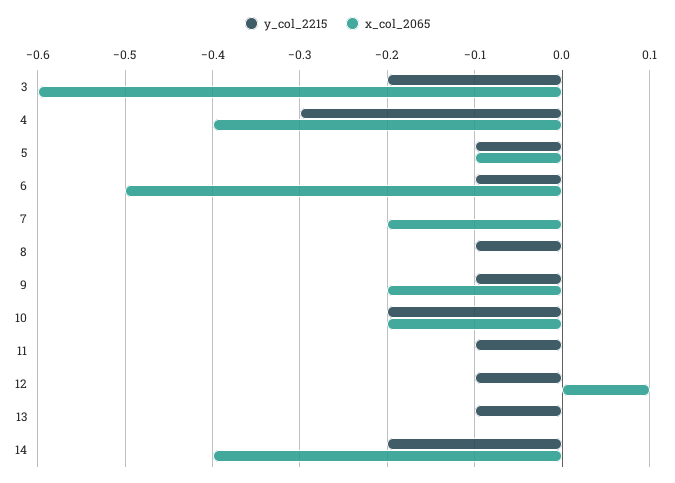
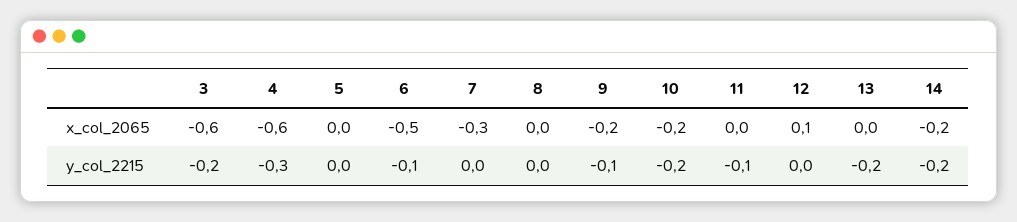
  {
    "y_col_2215": {
      "3": -0.2,
      "4": -0.3,
-     "5": -0.1,
+     "5": 0,
      "6": -0.1,
      "7": 0,
-     "8": -0.1,
+     "8": 0,
      "9": -0.1,
      "10": -0.2,
      "11": -0.1,
-     "12": -0.1,
+     "12": 0,
-     "13": -0.1,
+     "13": -0.2,
      "14": -0.2
    },
    "x_col_2065": {
      "3": -0.6,
-     "4": -0.4,
+     "4": -0.6,
-     "5": -0.1,
+     "5": 0,
      "6": -0.5,
-     "7": -0.2,
+     "7": -0.3,
      "8": 0,
      "9": -0.2,
      "10": -0.2,
      "11": 0,
      "12": 0.1,
      "13": 0,
-     "14": -0.4
+     "14": -0.2
    }
  }

